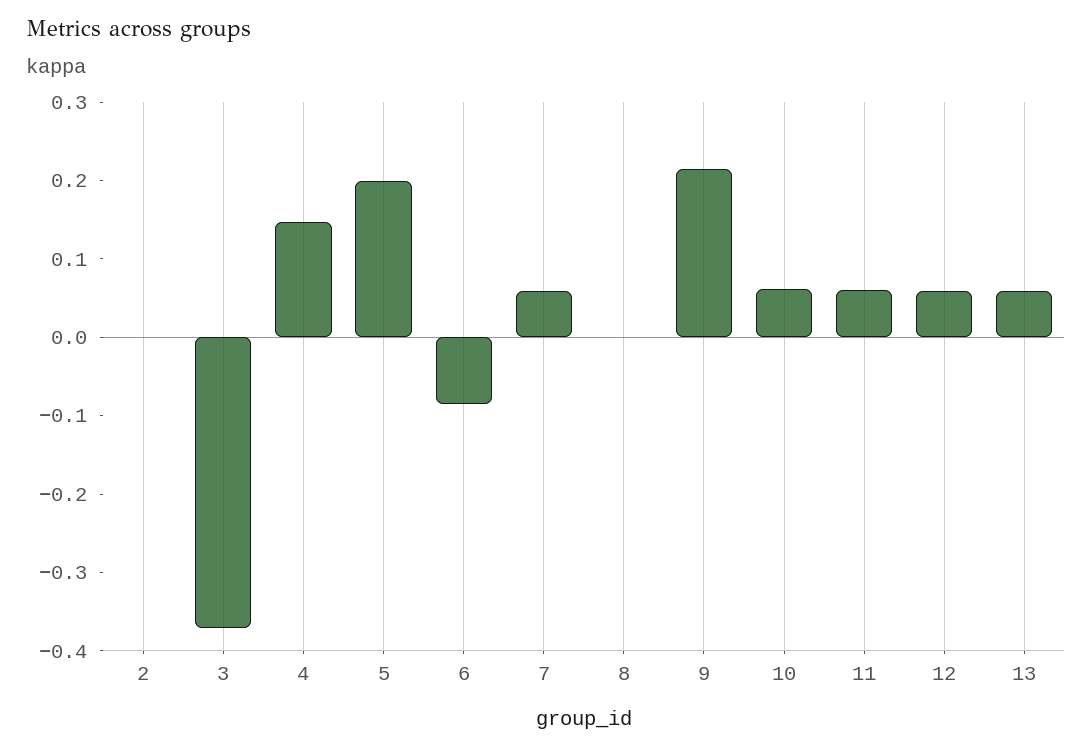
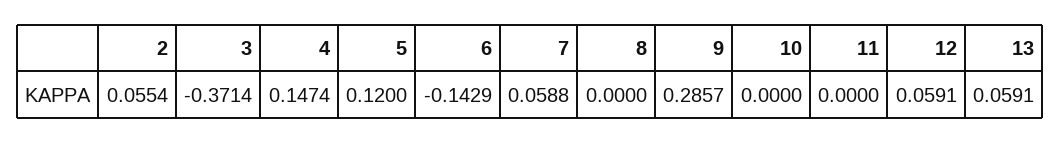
  {
-   "2": 0,
+   "2": 0.0554,
    "3": -0.3714,
    "4": 0.1474,
-   "5": 0.2,
+   "5": 0.12,
-   "6": -0.08,
+   "6": -0.1429,
    "7": 0.0588,
    "8": 0,
-   "9": 0.22,
+   "9": 0.2857,
-   "10": 0.06,
+   "10": 0,
-   "11": 0.06,
+   "11": 0,
    "12": 0.0591,
    "13": 0.0591
  }

